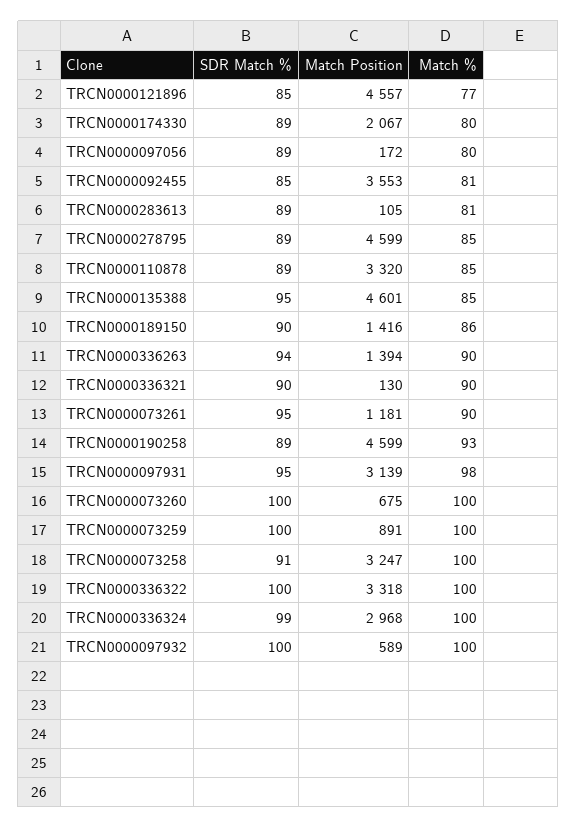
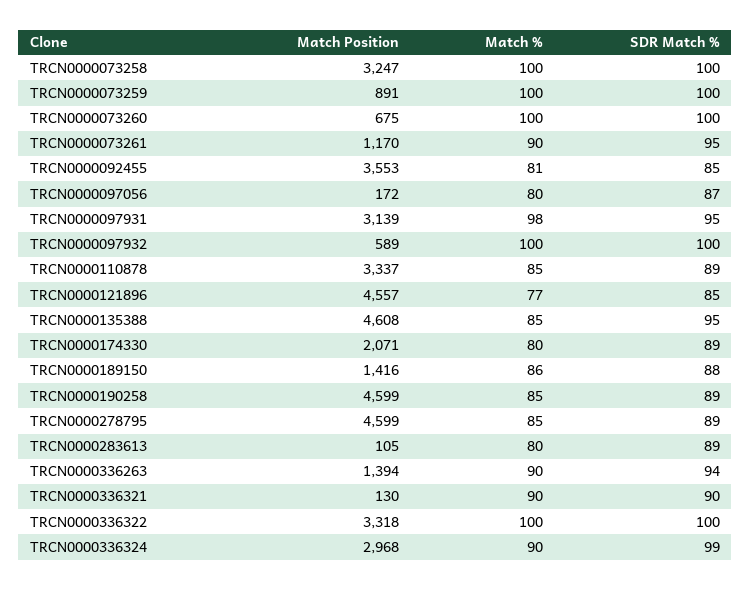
  {
    "SDR Match %": {
      "TRCN0000121896": 85,
      "TRCN0000174330": 89,
-     "TRCN0000097056": 89,
+     "TRCN0000097056": 87,
      "TRCN0000092455": 85,
      "TRCN0000283613": 89,
      "TRCN0000278795": 89,
      "TRCN0000110878": 89,
      "TRCN0000135388": 95,
-     "TRCN0000189150": 90,
+     "TRCN0000189150": 88,
      "TRCN0000336263": 94,
      "TRCN0000336321": 90,
      "TRCN0000073261": 95,
      "TRCN0000190258": 89,
      "TRCN0000097931": 95,
      "TRCN0000073260": 100,
      "TRCN0000073259": 100,
-     "TRCN0000073258": 91,
+     "TRCN0000073258": 100,
      "TRCN0000336322": 100,
      "TRCN0000336324": 99,
      "TRCN0000097932": 100
    },
    "Match Position": {
      "TRCN0000121896": 4557,
-     "TRCN0000174330": 2067,
+     "TRCN0000174330": 2071,
      "TRCN0000097056": 172,
      "TRCN0000092455": 3553,
      "TRCN0000283613": 105,
      "TRCN0000278795": 4599,
-     "TRCN0000110878": 3320,
+     "TRCN0000110878": 3337,
-     "TRCN0000135388": 4601,
+     "TRCN0000135388": 4608,
      "TRCN0000189150": 1416,
      "TRCN0000336263": 1394,
      "TRCN0000336321": 130,
-     "TRCN0000073261": 1181,
+     "TRCN0000073261": 1170,
      "TRCN0000190258": 4599,
      "TRCN0000097931": 3139,
      "TRCN0000073260": 675,
      "TRCN0000073259": 891,
      "TRCN0000073258": 3247,
      "TRCN0000336322": 3318,
      "TRCN0000336324": 2968,
      "TRCN0000097932": 589
    },
    "Match %": {
      "TRCN0000121896": 77,
      "TRCN0000174330": 80,
      "TRCN0000097056": 80,
      "TRCN0000092455": 81,
-     "TRCN0000283613": 81,
+     "TRCN0000283613": 80,
      "TRCN0000278795": 85,
      "TRCN0000110878": 85,
      "TRCN0000135388": 85,
      "TRCN0000189150": 86,
      "TRCN0000336263": 90,
      "TRCN0000336321": 90,
      "TRCN0000073261": 90,
-     "TRCN0000190258": 93,
+     "TRCN0000190258": 85,
      "TRCN0000097931": 98,
      "TRCN0000073260": 100,
      "TRCN0000073259": 100,
      "TRCN0000073258": 100,
      "TRCN0000336322": 100,
-     "TRCN0000336324": 100,
+     "TRCN0000336324": 90,
      "TRCN0000097932": 100
    }
  }

